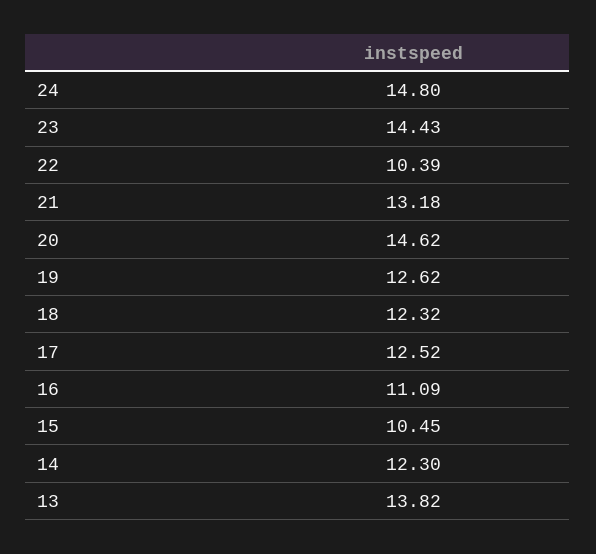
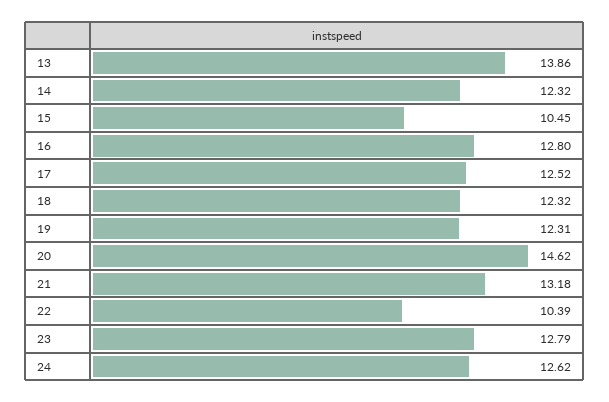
  {
-   "24": 14.8,
+   "24": 12.62,
-   "23": 14.43,
+   "23": 12.79,
    "22": 10.39,
    "21": 13.18,
    "20": 14.62,
-   "19": 12.62,
+   "19": 12.31,
    "18": 12.32,
    "17": 12.52,
-   "16": 11.09,
+   "16": 12.8,
    "15": 10.45,
-   "14": 12.3,
+   "14": 12.32,
-   "13": 13.82
+   "13": 13.86
  }

